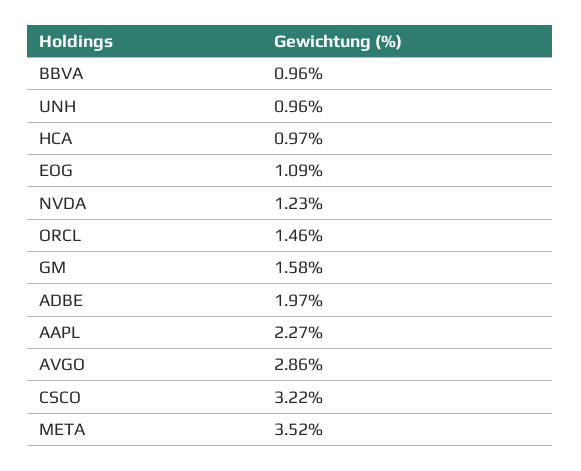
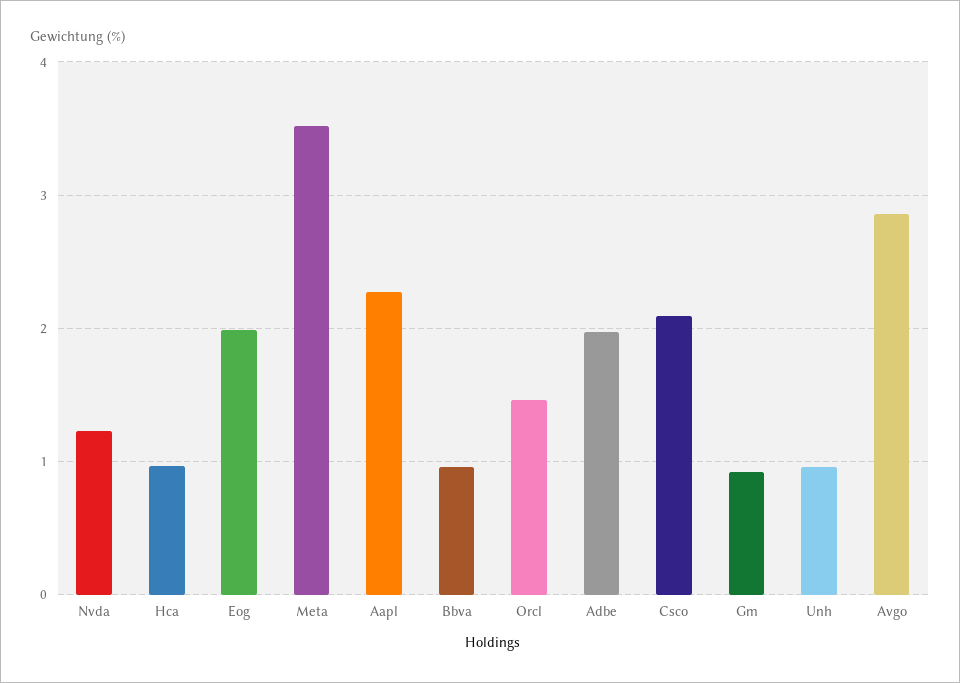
  {
    "BBVA": 0.96,
    "UNH": 0.96,
    "HCA": 0.97,
-   "EOG": 1.09,
+   "EOG": 2,
    "NVDA": 1.23,
    "ORCL": 1.46,
-   "GM": 1.58,
+   "GM": 0.9,
    "ADBE": 1.97,
    "AAPL": 2.27,
    "AVGO": 2.86,
-   "CSCO": 3.22,
+   "CSCO": 2.1,
    "META": 3.52
  }

